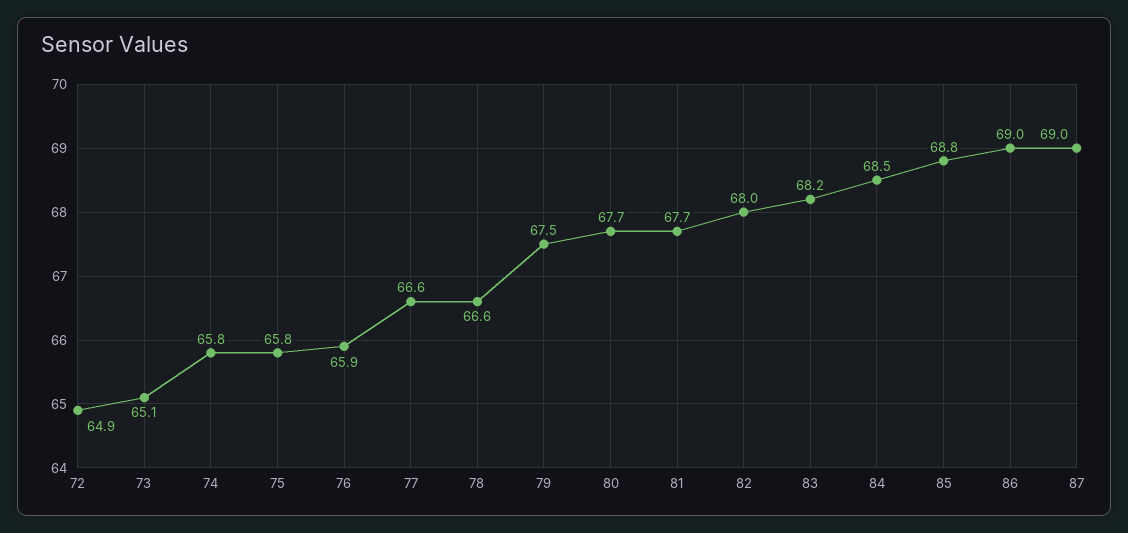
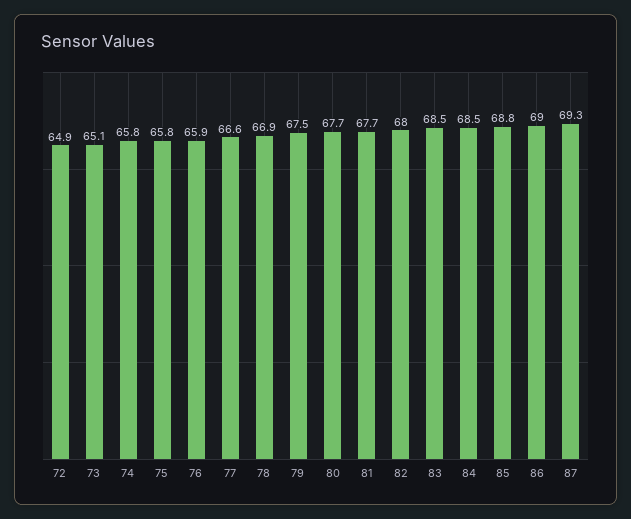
  {
    "72": 64.9,
    "73": 65.1,
    "74": 65.8,
    "75": 65.8,
    "76": 65.9,
    "77": 66.6,
-   "78": 66.6,
+   "78": 66.9,
    "79": 67.5,
    "80": 67.7,
    "81": 67.7,
    "82": 68,
-   "83": 68.2,
+   "83": 68.5,
    "84": 68.5,
    "85": 68.8,
    "86": 69,
-   "87": 69
+   "87": 69.3
  }

